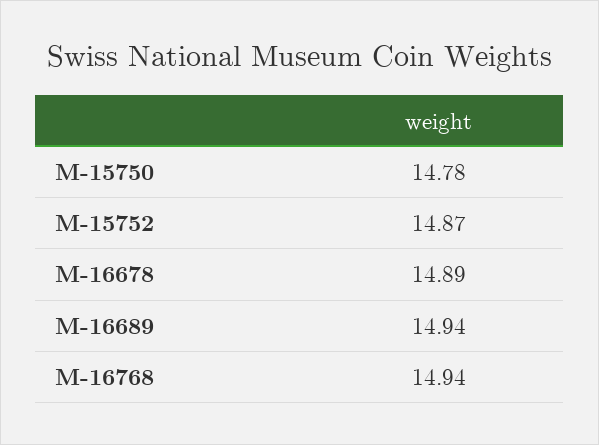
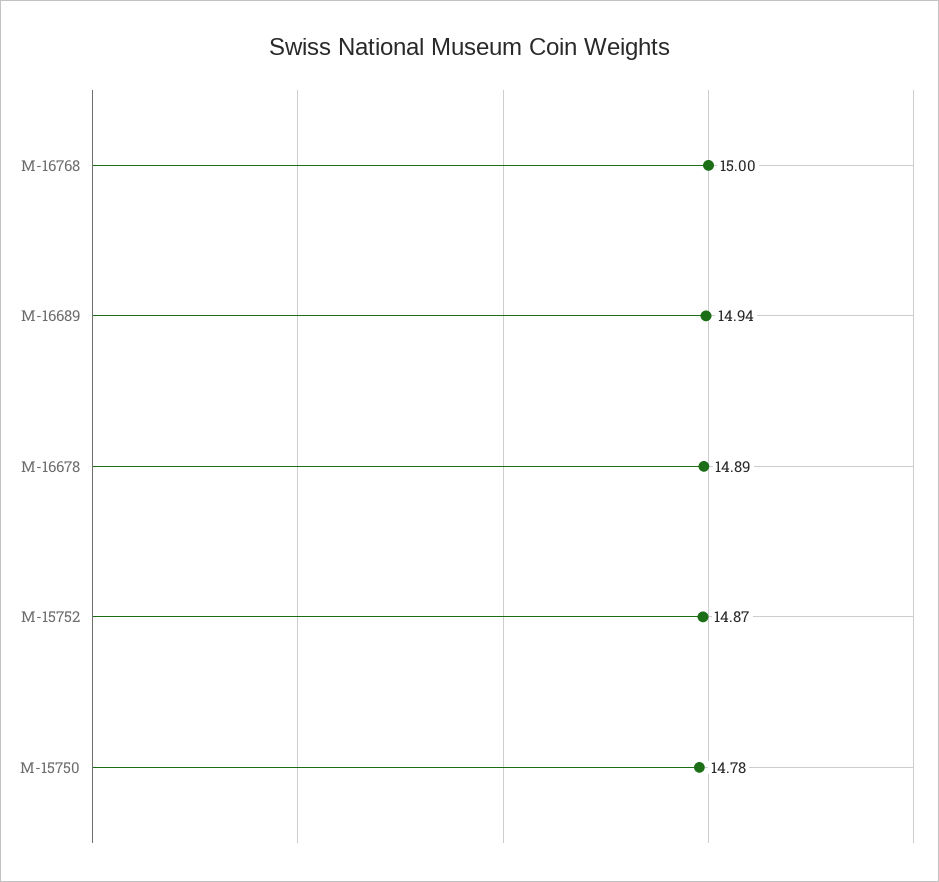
  {
    "M-15750": 14.78,
    "M-15752": 14.87,
    "M-16678": 14.89,
    "M-16689": 14.94,
-   "M-16768": 14.94
+   "M-16768": 15
  }

